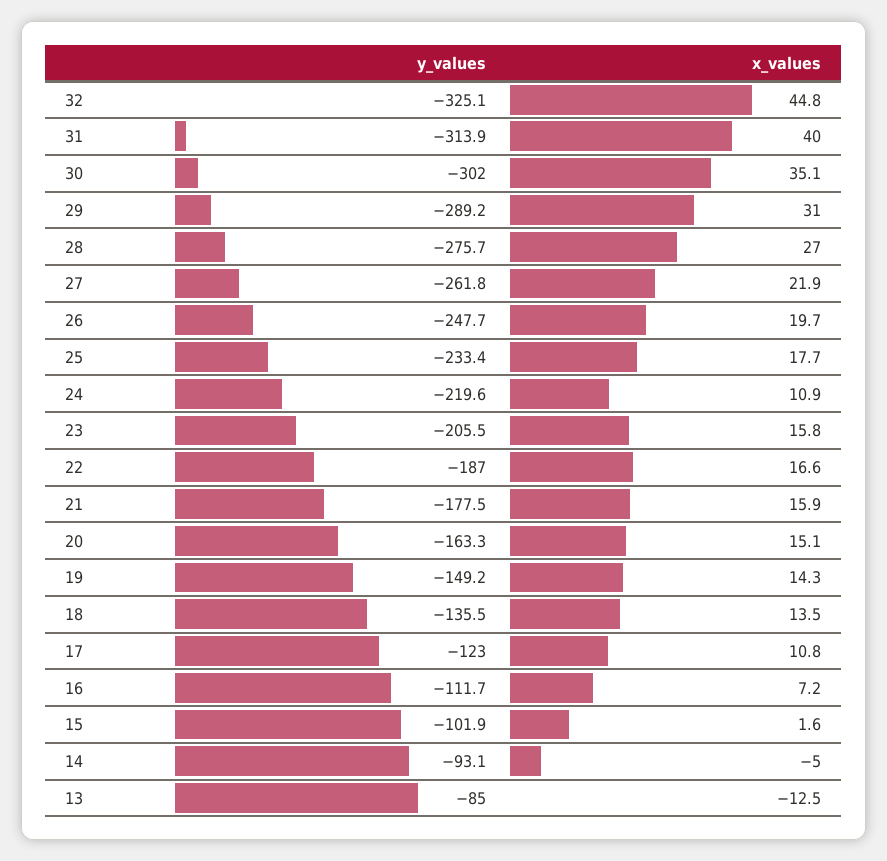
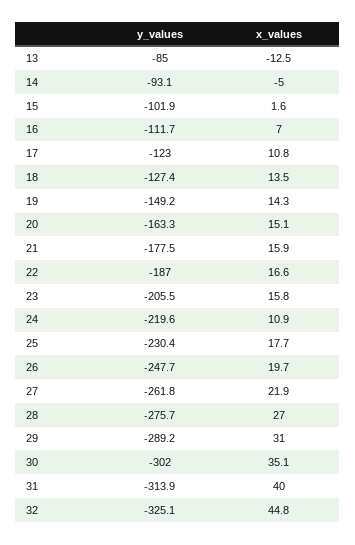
  {
    "y_values": {
      "32": -325.1,
      "31": -313.9,
      "30": -302,
      "29": -289.2,
      "28": -275.7,
      "27": -261.8,
      "26": -247.7,
-     "25": -233.4,
+     "25": -230.4,
      "24": -219.6,
      "23": -205.5,
      "22": -187,
      "21": -177.5,
      "20": -163.3,
      "19": -149.2,
-     "18": -135.5,
+     "18": -127.4,
      "17": -123,
      "16": -111.7,
      "15": -101.9,
      "14": -93.1,
      "13": -85
    },
    "x_values": {
      "32": 44.8,
      "31": 40,
      "30": 35.1,
      "29": 31,
      "28": 27,
      "27": 21.9,
      "26": 19.7,
      "25": 17.7,
      "24": 10.9,
      "23": 15.8,
      "22": 16.6,
      "21": 15.9,
      "20": 15.1,
      "19": 14.3,
      "18": 13.5,
      "17": 10.8,
-     "16": 7.2,
+     "16": 7,
      "15": 1.6,
      "14": -5,
      "13": -12.5
    }
  }

